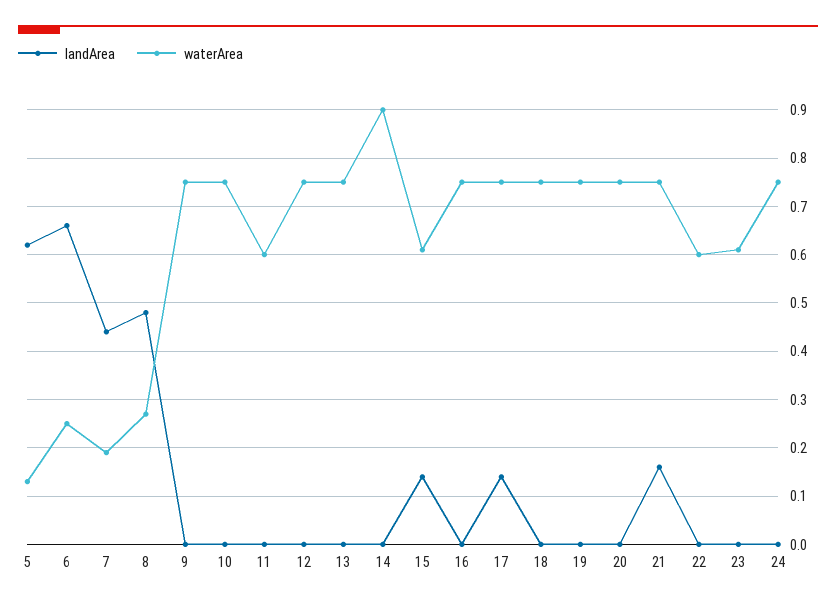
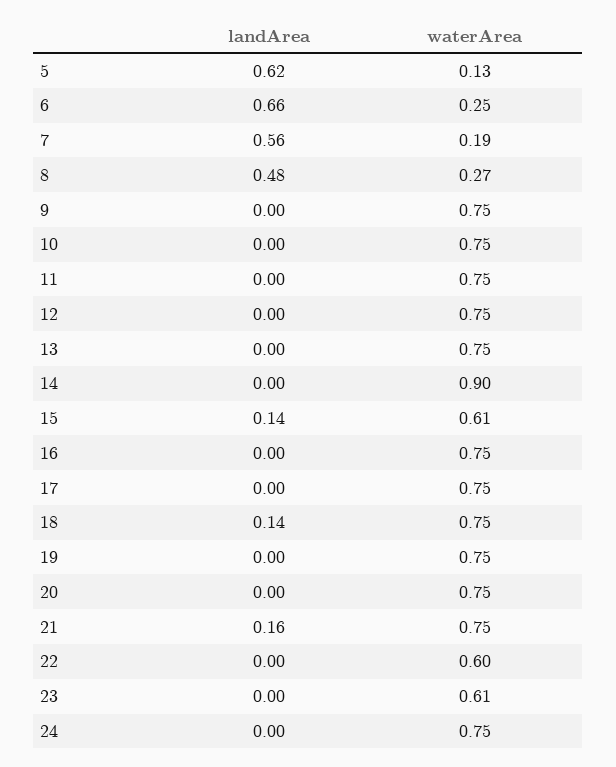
  {
    "landArea": {
      "5": 0.62,
      "6": 0.66,
-     "7": 0.45,
+     "7": 0.56,
      "8": 0.48,
      "9": 0,
      "10": 0,
      "11": 0,
      "12": 0,
      "13": 0,
      "14": 0,
      "15": 0.14,
      "16": 0,
-     "17": 0.15,
+     "17": 0,
-     "18": 0,
+     "18": 0.14,
      "19": 0,
      "20": 0,
      "21": 0.16,
      "22": 0,
      "23": 0,
      "24": 0
    },
    "waterArea": {
      "5": 0.13,
      "6": 0.25,
      "7": 0.19,
      "8": 0.27,
      "9": 0.75,
      "10": 0.75,
-     "11": 0.6,
+     "11": 0.75,
      "12": 0.75,
      "13": 0.75,
      "14": 0.9,
      "15": 0.61,
      "16": 0.75,
      "17": 0.75,
      "18": 0.75,
      "19": 0.75,
      "20": 0.75,
      "21": 0.75,
      "22": 0.6,
      "23": 0.61,
      "24": 0.75
    }
  }

